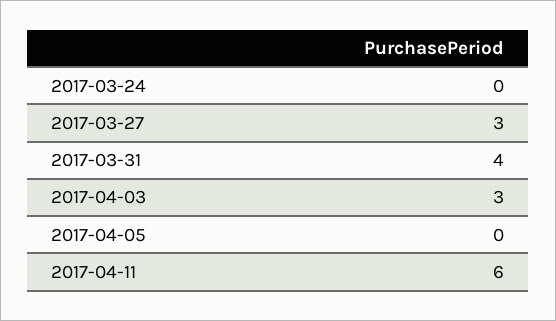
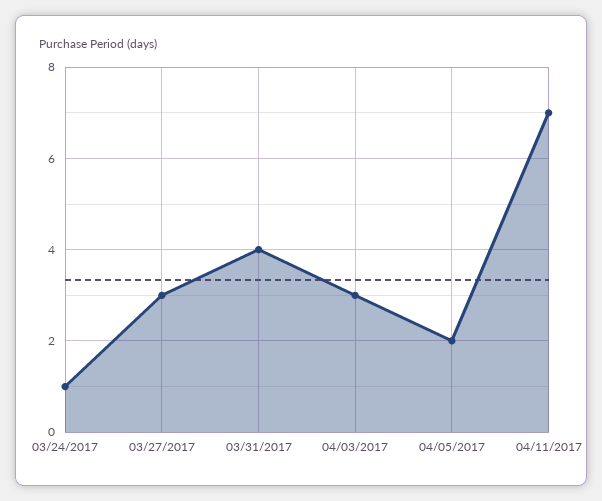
  {
-   "2017-03-24": 0,
+   "2017-03-24": 1,
    "2017-03-27": 3,
    "2017-03-31": 4,
    "2017-04-03": 3,
-   "2017-04-05": 0,
+   "2017-04-05": 2,
-   "2017-04-11": 6
+   "2017-04-11": 7
  }

